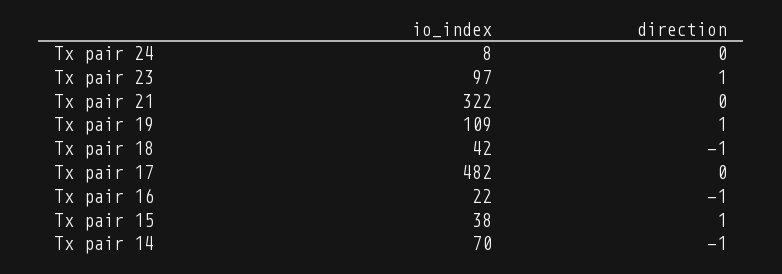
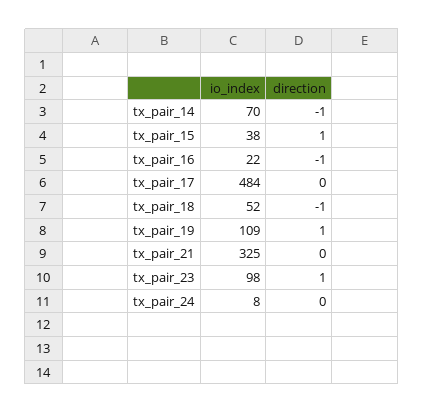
  {
    "io_index": {
      "Tx pair 24": 8,
-     "Tx pair 23": 97,
+     "Tx pair 23": 98,
-     "Tx pair 21": 322,
+     "Tx pair 21": 325,
      "Tx pair 19": 109,
-     "Tx pair 18": 42,
+     "Tx pair 18": 52,
-     "Tx pair 17": 482,
+     "Tx pair 17": 484,
      "Tx pair 16": 22,
      "Tx pair 15": 38,
      "Tx pair 14": 70
    },
    "direction": {
      "Tx pair 24": 0,
      "Tx pair 23": 1,
      "Tx pair 21": 0,
      "Tx pair 19": 1,
      "Tx pair 18": -1,
      "Tx pair 17": 0,
      "Tx pair 16": -1,
      "Tx pair 15": 1,
      "Tx pair 14": -1
    }
  }

